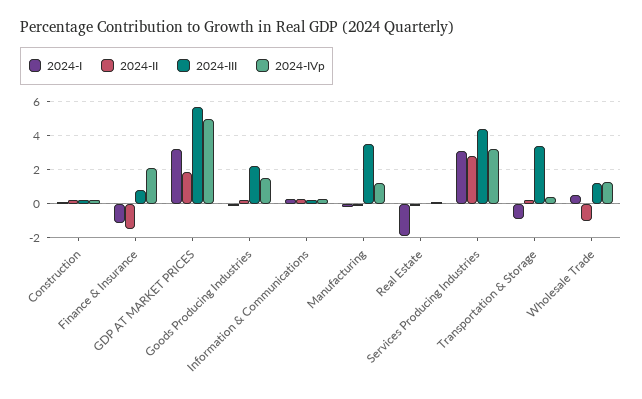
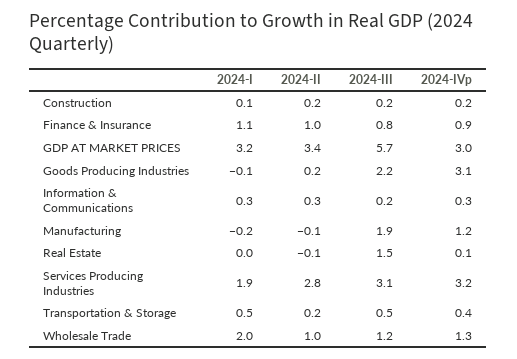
  {
    "2024-I": {
      "Construction": 0.1,
-     "Finance & Insurance": -1,
+     "Finance & Insurance": 1.1,
      "GDP AT MARKET PRICES": 3.2,
      "Goods Producing Industries": -0.1,
      "Information & Communications": 0.3,
      "Manufacturing": -0.2,
-     "Real Estate": -2,
+     "Real Estate": 0,
-     "Services Producing Industries": 3,
+     "Services Producing Industries": 1.9,
-     "Transportation & Storage": -1,
+     "Transportation & Storage": 0.5,
-     "Wholesale Trade": 0.5
+     "Wholesale Trade": 2
    },
    "2024-II": {
      "Construction": 0.2,
-     "Finance & Insurance": -1.5,
+     "Finance & Insurance": 1,
-     "GDP AT MARKET PRICES": 2,
+     "GDP AT MARKET PRICES": 3.4,
      "Goods Producing Industries": 0.2,
      "Information & Communications": 0.3,
      "Manufacturing": -0.1,
      "Real Estate": -0.1,
      "Services Producing Industries": 2.8,
      "Transportation & Storage": 0.2,
-     "Wholesale Trade": -1
+     "Wholesale Trade": 1
    },
    "2024-III": {
      "Construction": 0.2,
      "Finance & Insurance": 0.8,
      "GDP AT MARKET PRICES": 5.7,
      "Goods Producing Industries": 2.2,
      "Information & Communications": 0.2,
-     "Manufacturing": 3.5,
+     "Manufacturing": 1.9,
-     "Real Estate": 0,
+     "Real Estate": 1.5,
-     "Services Producing Industries": 4.5,
+     "Services Producing Industries": 3.1,
-     "Transportation & Storage": 3.5,
+     "Transportation & Storage": 0.5,
      "Wholesale Trade": 1.2
    },
    "2024-IVp": {
      "Construction": 0.2,
-     "Finance & Insurance": 2,
+     "Finance & Insurance": 0.9,
-     "GDP AT MARKET PRICES": 5,
+     "GDP AT MARKET PRICES": 3,
-     "Goods Producing Industries": 1.5,
+     "Goods Producing Industries": 3.1,
      "Information & Communications": 0.3,
      "Manufacturing": 1.2,
      "Real Estate": 0.1,
      "Services Producing Industries": 3.2,
      "Transportation & Storage": 0.4,
      "Wholesale Trade": 1.3
    }
  }

